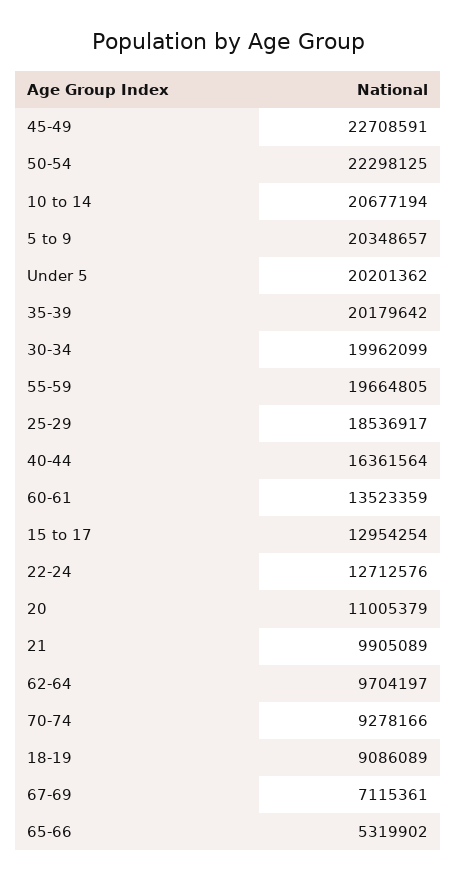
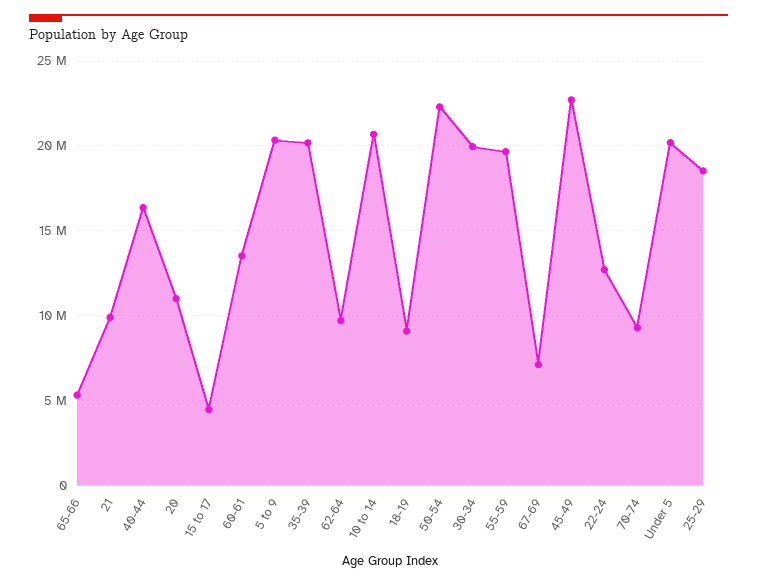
  {
    "45-49": 22708591,
    "50-54": 22298125,
    "10 to 14": 20677194,
    "5 to 9": 20348657,
    "Under 5": 20201362,
    "35-39": 20179642,
    "30-34": 19962099,
    "55-59": 19664805,
    "25-29": 18536917,
    "40-44": 16361564,
    "60-61": 13523359,
-   "15 to 17": 12954254,
+   "15 to 17": 4500000,
    "22-24": 12712576,
    "20": 11005379,
    "21": 9905089,
    "62-64": 9704197,
    "70-74": 9278166,
    "18-19": 9086089,
    "67-69": 7115361,
    "65-66": 5319902
  }

